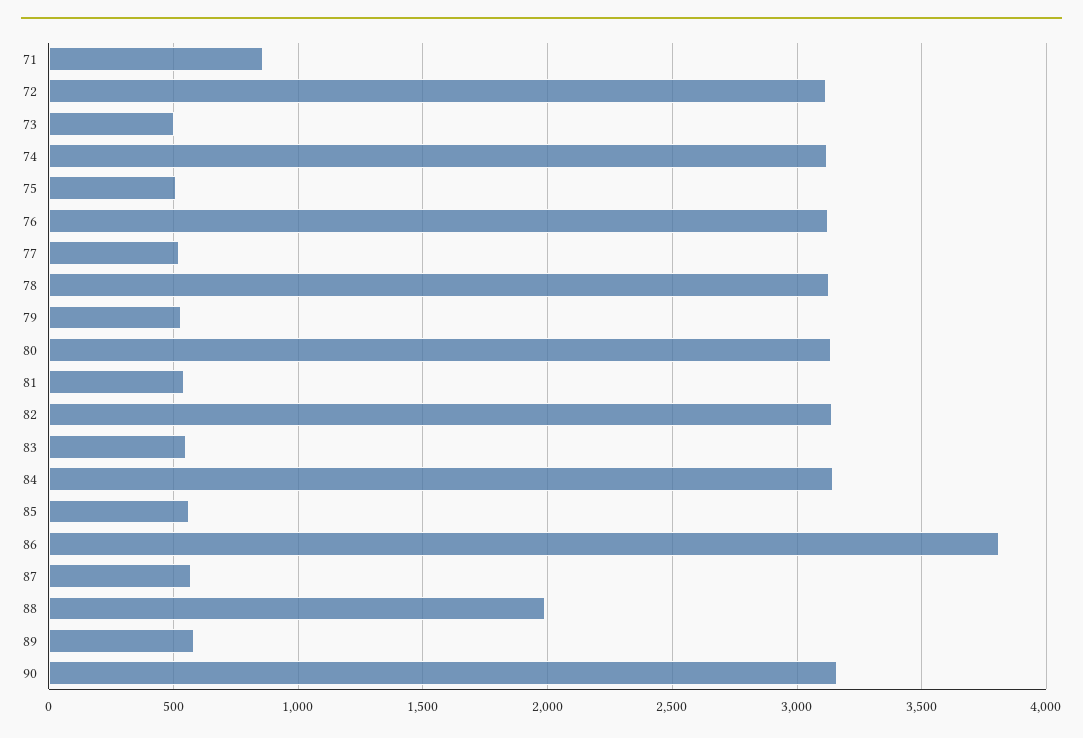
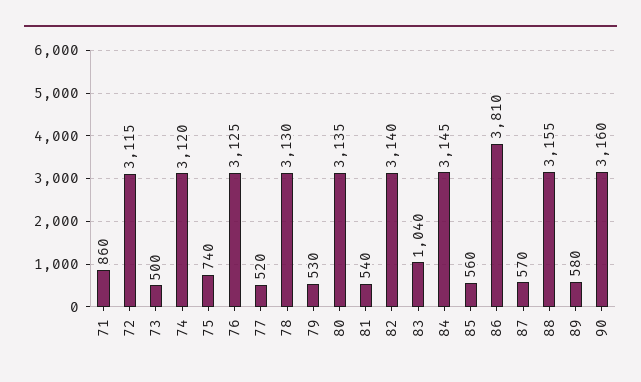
  {
    "71": 860,
    "72": 3115,
    "73": 500,
    "74": 3120,
-   "75": 500,
+   "75": 740,
    "76": 3125,
    "77": 520,
    "78": 3130,
    "79": 530,
    "80": 3135,
    "81": 540,
    "82": 3140,
-   "83": 550,
+   "83": 1040,
    "84": 3145,
    "85": 560,
    "86": 3810,
    "87": 570,
-   "88": 2000,
+   "88": 3155,
    "89": 580,
    "90": 3160
  }

